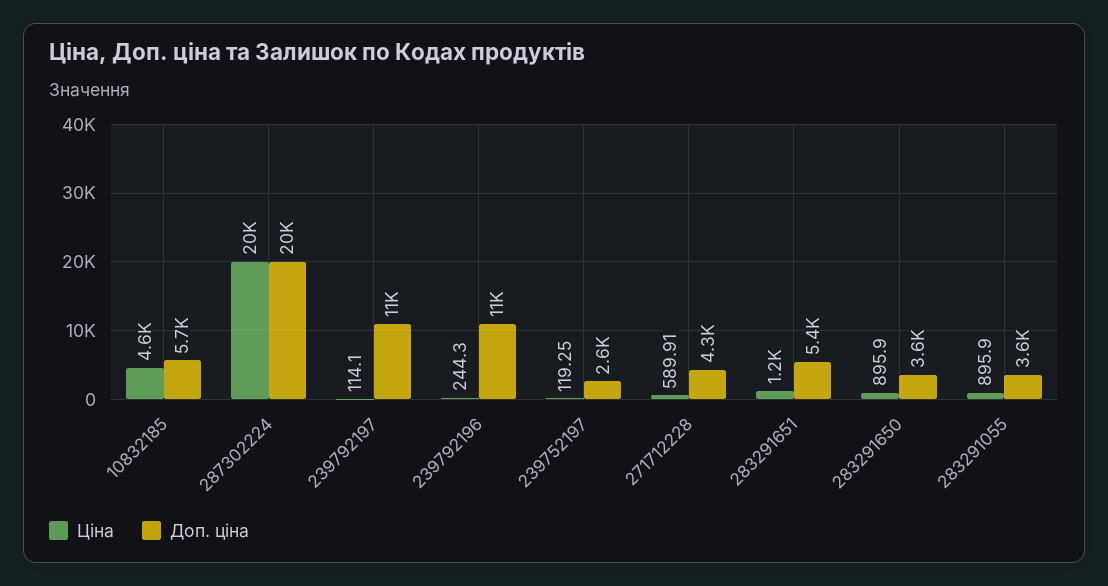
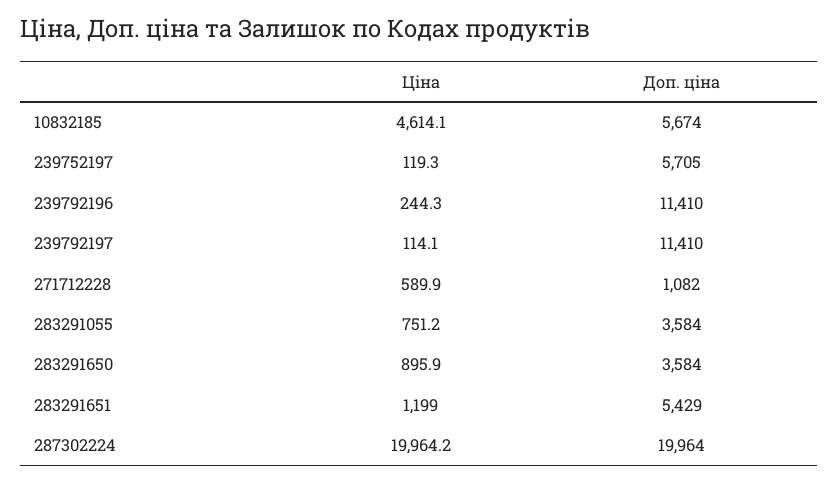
  {
    "Ціна": {
      "10832185": 4614.1,
      "287302224": 19964.2,
      "239792197": 114.1,
      "239792196": 244.3,
      "239752197": 119.25,
      "271712228": 589.91,
      "283291651": 1199,
      "283291650": 895.9,
-     "283291055": 895.9
+     "283291055": 751.2
    },
    "Доп. ціна": {
      "10832185": 5674,
      "287302224": 19964,
      "239792197": 11410,
      "239792196": 11410,
-     "239752197": 2600,
+     "239752197": 5705,
-     "271712228": 4300,
+     "271712228": 1082,
      "283291651": 5429,
      "283291650": 3584,
      "283291055": 3584
    }
  }

